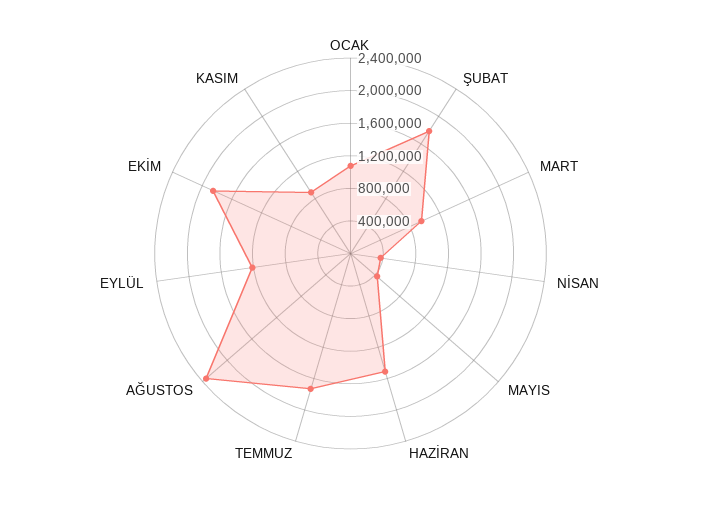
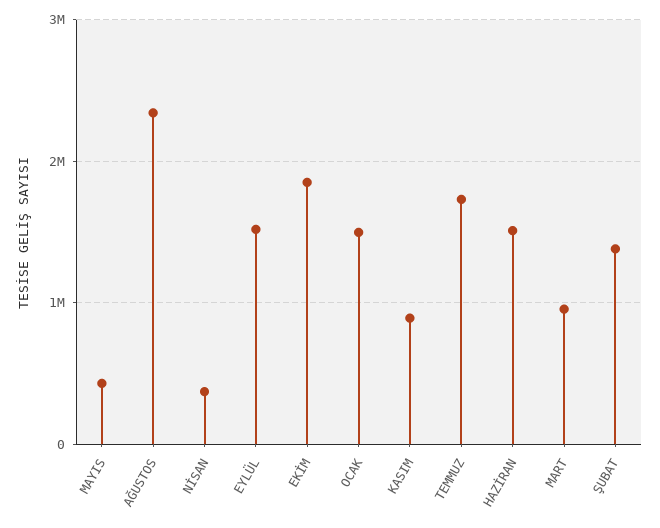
  {
-   "OCAK": 1100000,
+   "OCAK": 1500000,
-   "ŞUBAT": 1800000,
+   "ŞUBAT": 1400000,
    "MART": 1000000,
    "NİSAN": 400000,
    "MAYIS": 400000,
    "HAZİRAN": 1500000,
    "TEMMUZ": 1700000,
    "AĞUSTOS": 2300000,
-   "EYLÜL": 1200000,
+   "EYLÜL": 1500000,
    "EKİM": 1900000,
    "KASIM": 900000
  }

